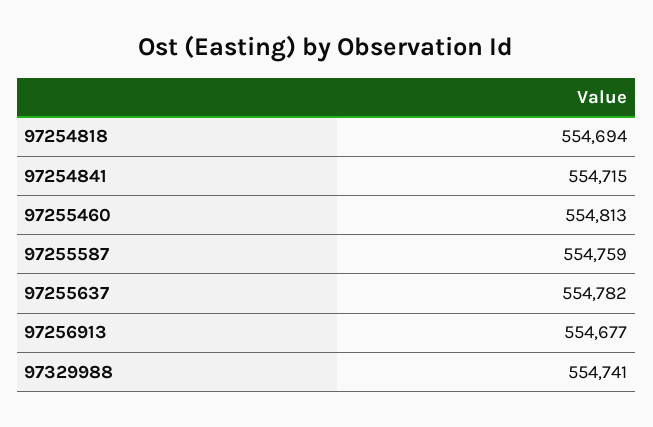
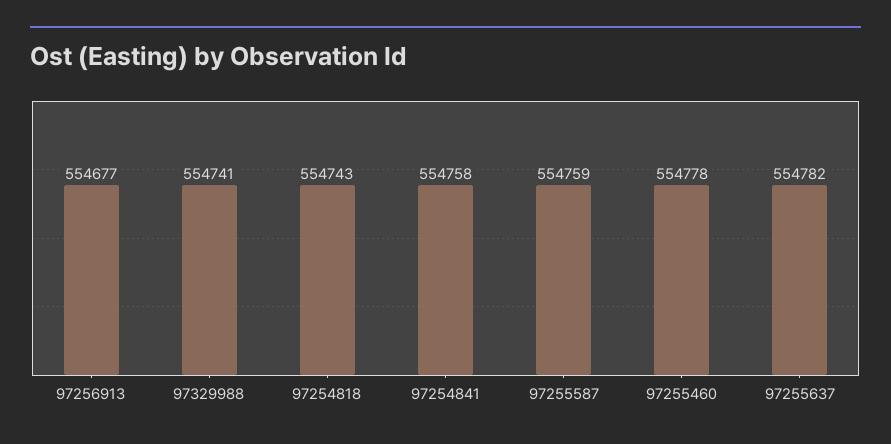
  {
-   "97254818": 554694,
+   "97254818": 554743,
-   "97254841": 554715,
+   "97254841": 554758,
-   "97255460": 554813,
+   "97255460": 554778,
    "97255587": 554759,
    "97255637": 554782,
    "97256913": 554677,
    "97329988": 554741
  }

